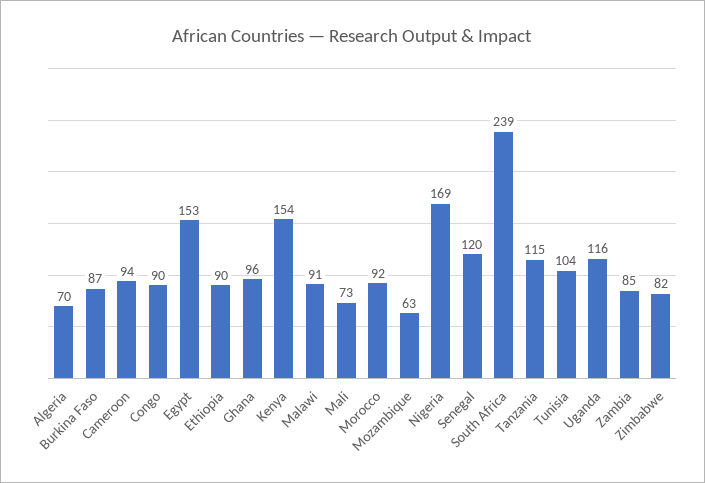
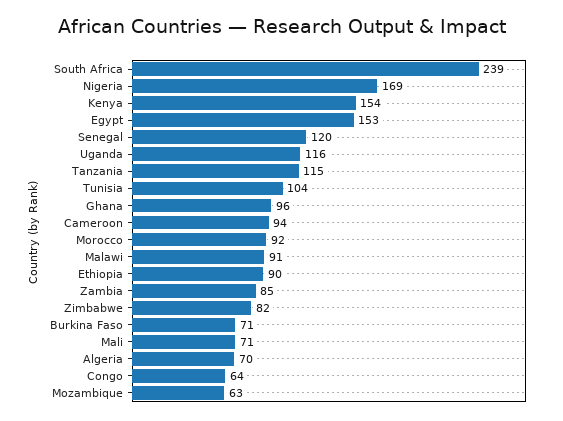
  {
    "Algeria": 70,
-   "Burkina Faso": 87,
+   "Burkina Faso": 71,
    "Cameroon": 94,
-   "Congo": 90,
+   "Congo": 64,
    "Egypt": 153,
    "Ethiopia": 90,
    "Ghana": 96,
    "Kenya": 154,
    "Malawi": 91,
-   "Mali": 73,
+   "Mali": 71,
    "Morocco": 92,
    "Mozambique": 63,
    "Nigeria": 169,
    "Senegal": 120,
    "South Africa": 239,
    "Tanzania": 115,
    "Tunisia": 104,
    "Uganda": 116,
    "Zambia": 85,
    "Zimbabwe": 82
  }

